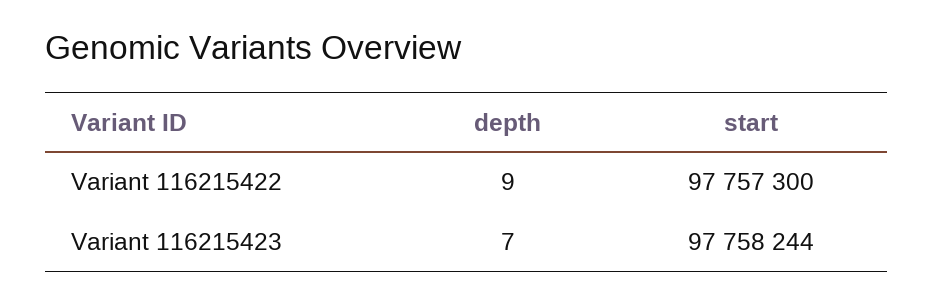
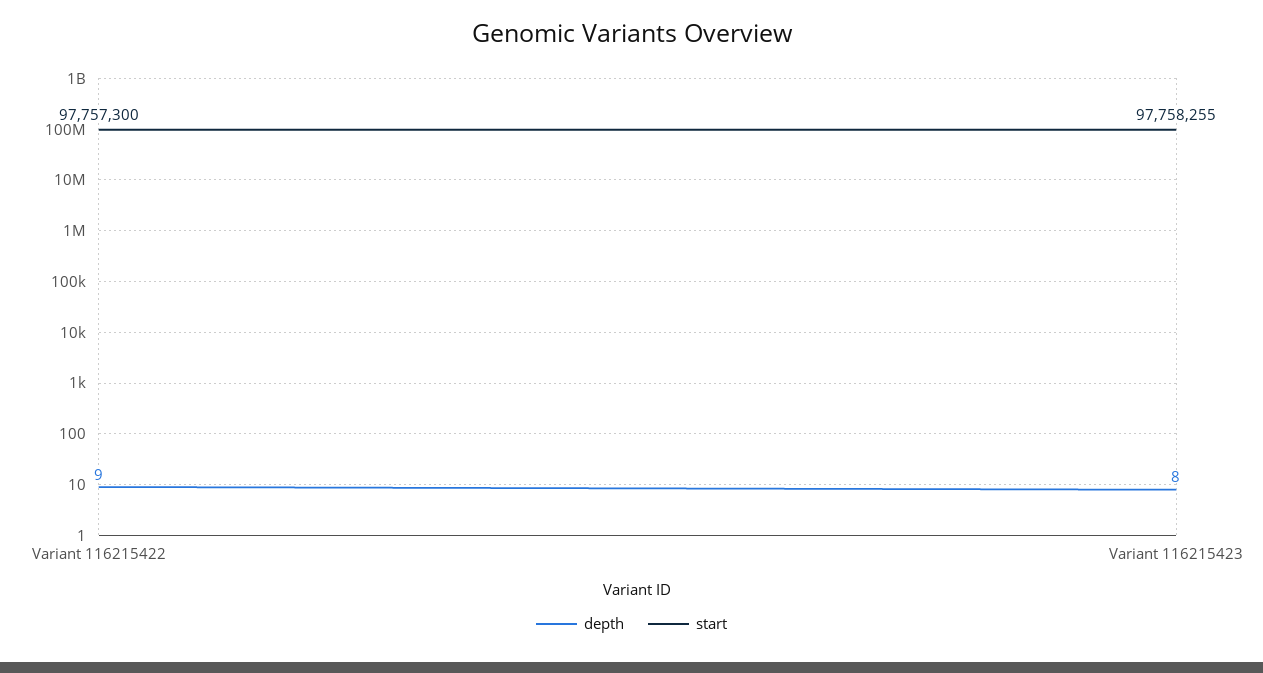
  {
    "depth": {
      "Variant 116215422": 9,
-     "Variant 116215423": 7
+     "Variant 116215423": 8
    },
    "start": {
      "Variant 116215422": 97757300,
-     "Variant 116215423": 97758244
+     "Variant 116215423": 97758255
    }
  }

